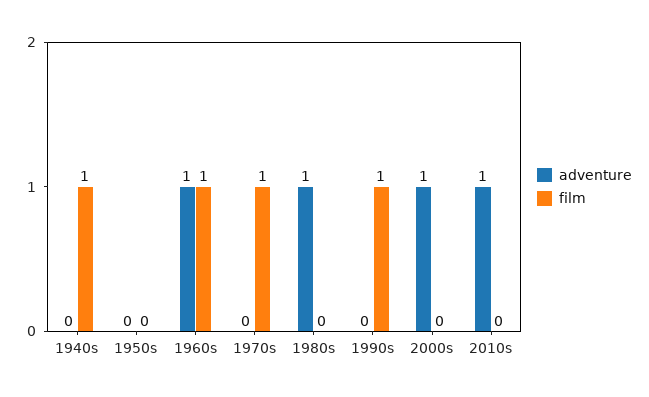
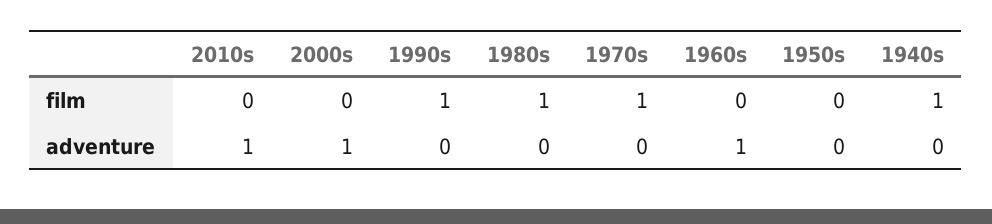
  {
    "adventure": {
      "1940s": 0,
      "1950s": 0,
      "1960s": 1,
      "1970s": 0,
-     "1980s": 1,
+     "1980s": 0,
      "1990s": 0,
      "2000s": 1,
      "2010s": 1
    },
    "film": {
      "1940s": 1,
      "1950s": 0,
-     "1960s": 1,
+     "1960s": 0,
      "1970s": 1,
-     "1980s": 0,
+     "1980s": 1,
      "1990s": 1,
      "2000s": 0,
      "2010s": 0
    }
  }

